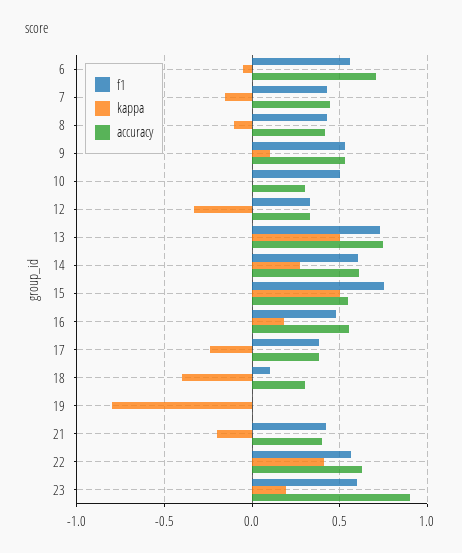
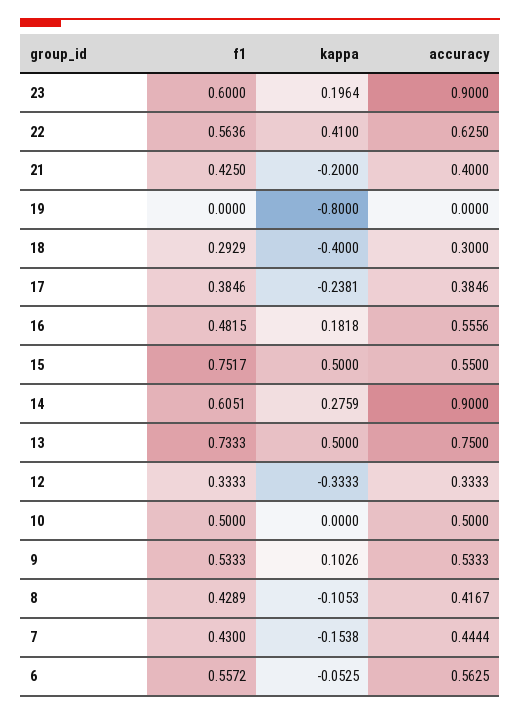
  {
    "f1": {
      "6": 0.5572,
      "7": 0.43,
      "8": 0.4289,
      "9": 0.5333,
      "10": 0.5,
      "12": 0.3333,
      "13": 0.7333,
      "14": 0.6051,
      "15": 0.7517,
      "16": 0.4815,
      "17": 0.3846,
-     "18": 0.1,
+     "18": 0.2929,
      "19": 0,
      "21": 0.425,
      "22": 0.5636,
      "23": 0.6
    },
    "kappa": {
      "6": -0.0525,
      "7": -0.1538,
      "8": -0.1053,
      "9": 0.1026,
      "10": 0,
      "12": -0.3333,
      "13": 0.5,
      "14": 0.2759,
      "15": 0.5,
      "16": 0.1818,
      "17": -0.2381,
      "18": -0.4,
      "19": -0.8,
      "21": -0.2,
      "22": 0.41,
      "23": 0.1964
    },
    "accuracy": {
-     "6": 0.7,
+     "6": 0.5625,
      "7": 0.4444,
      "8": 0.4167,
      "9": 0.5333,
-     "10": 0.3,
+     "10": 0.5,
      "12": 0.3333,
      "13": 0.75,
-     "14": 0.6,
+     "14": 0.9,
      "15": 0.55,
      "16": 0.5556,
      "17": 0.3846,
      "18": 0.3,
      "19": 0,
      "21": 0.4,
      "22": 0.625,
      "23": 0.9
    }
  }

